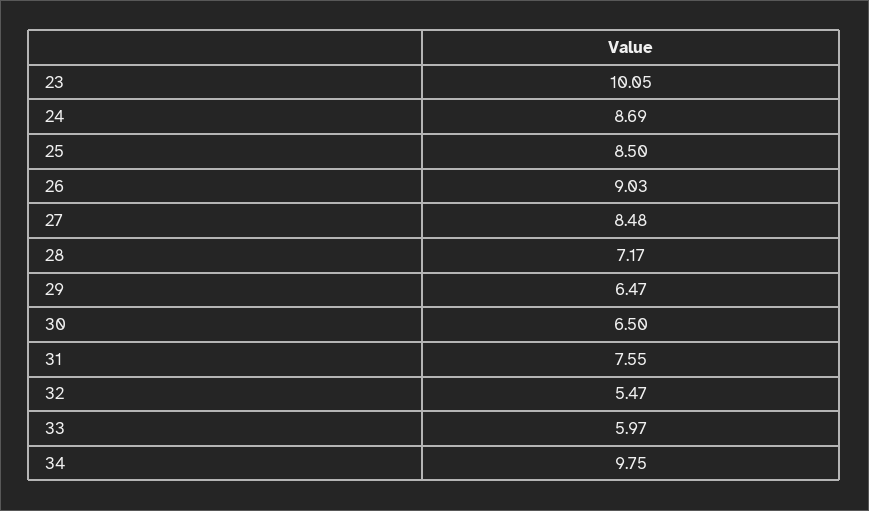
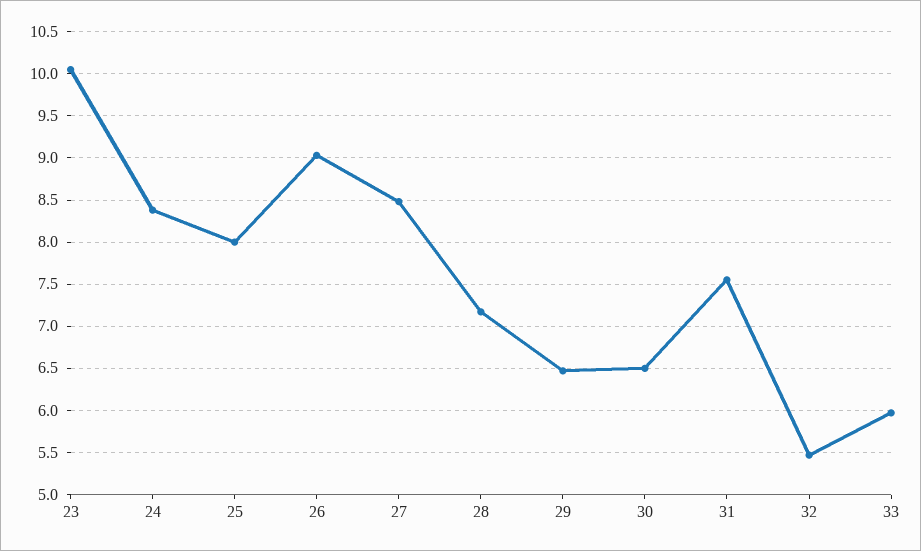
  {
    "23": 10.05,
-   "24": 8.69,
+   "24": 8.4,
-   "25": 8.5,
+   "25": 8,
    "26": 9.03,
    "27": 8.48,
    "28": 7.17,
    "29": 6.47,
    "30": 6.5,
    "31": 7.55,
    "32": 5.47,
-   "33": 5.97,
+   "33": 5.97
-   "34": 9.75
  }

